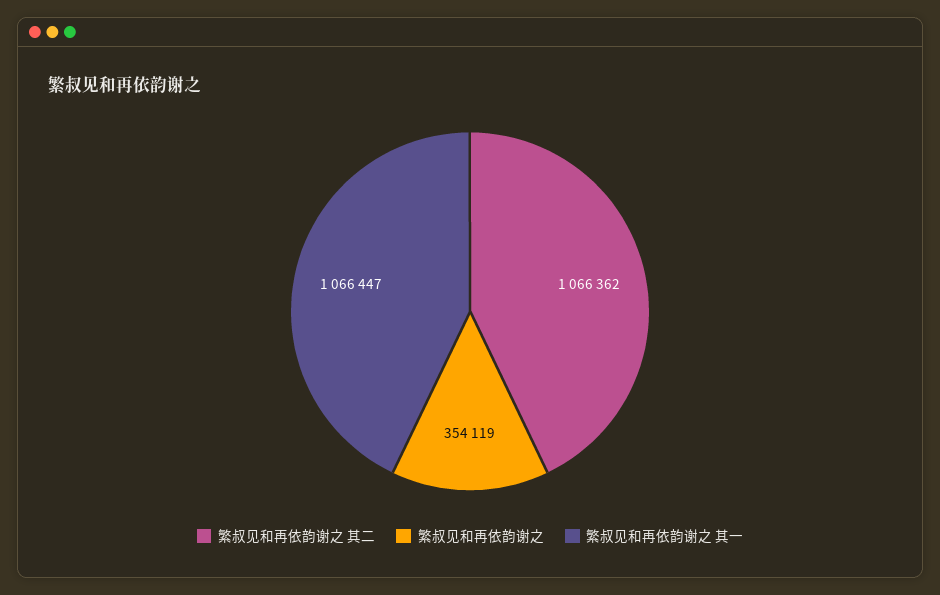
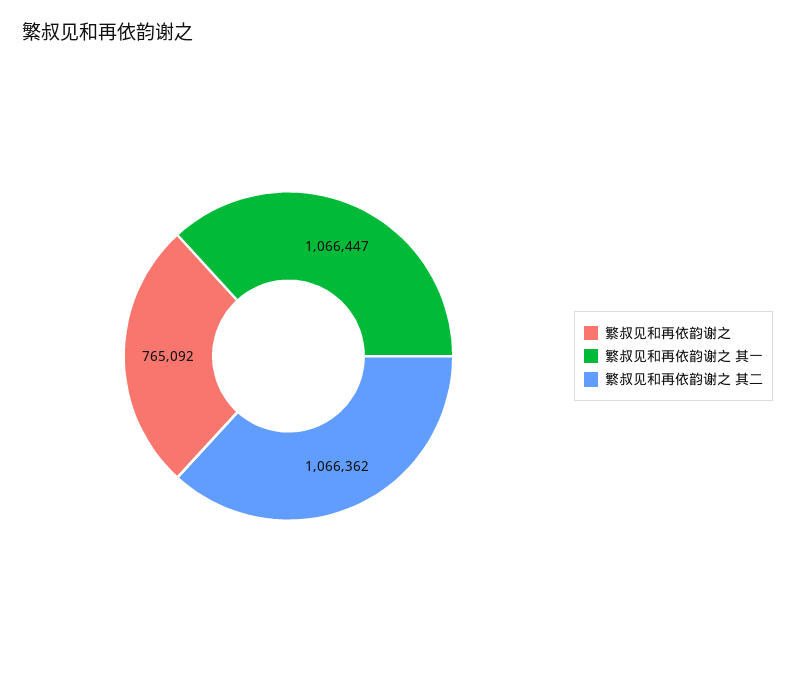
  {
    "繁叔见和再依韵谢之 其二": 1066362,
-   "繁叔见和再依韵谢之": 354119,
+   "繁叔见和再依韵谢之": 765092,
    "繁叔见和再依韵谢之 其一": 1066447
  }

